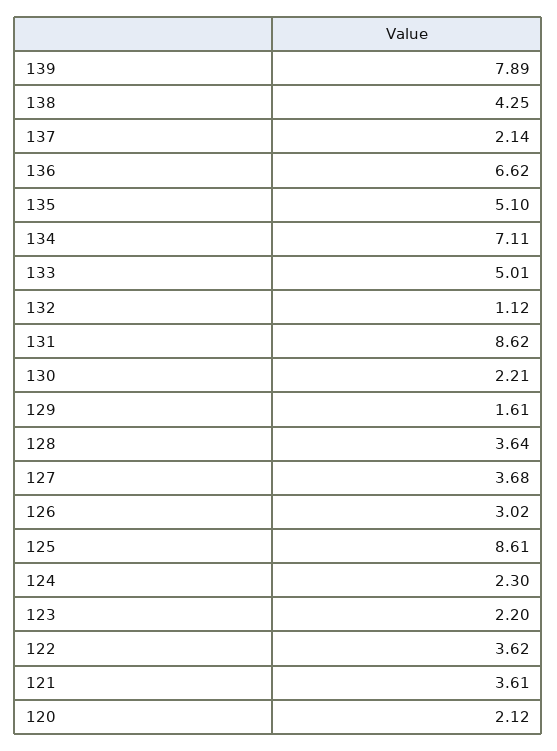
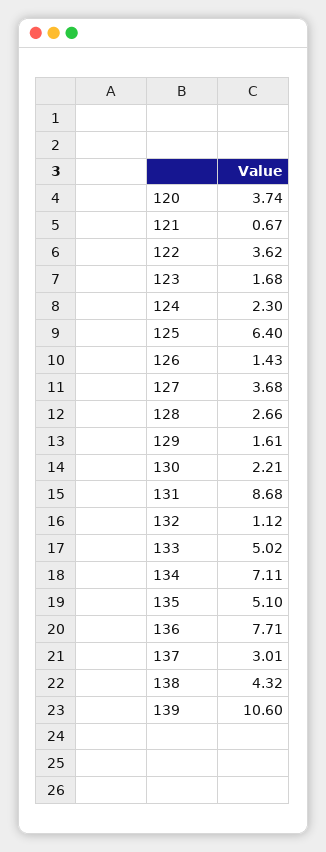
  {
-   "139": 7.89,
+   "139": 10.6,
-   "138": 4.25,
+   "138": 4.32,
-   "137": 2.14,
+   "137": 3.01,
-   "136": 6.62,
+   "136": 7.71,
    "135": 5.1,
    "134": 7.11,
-   "133": 5.01,
+   "133": 5.02,
    "132": 1.12,
-   "131": 8.62,
+   "131": 8.68,
    "130": 2.21,
    "129": 1.61,
-   "128": 3.64,
+   "128": 2.66,
    "127": 3.68,
-   "126": 3.02,
+   "126": 1.43,
-   "125": 8.61,
+   "125": 6.4,
    "124": 2.3,
-   "123": 2.2,
+   "123": 1.68,
    "122": 3.62,
-   "121": 3.61,
+   "121": 0.67,
-   "120": 2.12
+   "120": 3.74
  }

